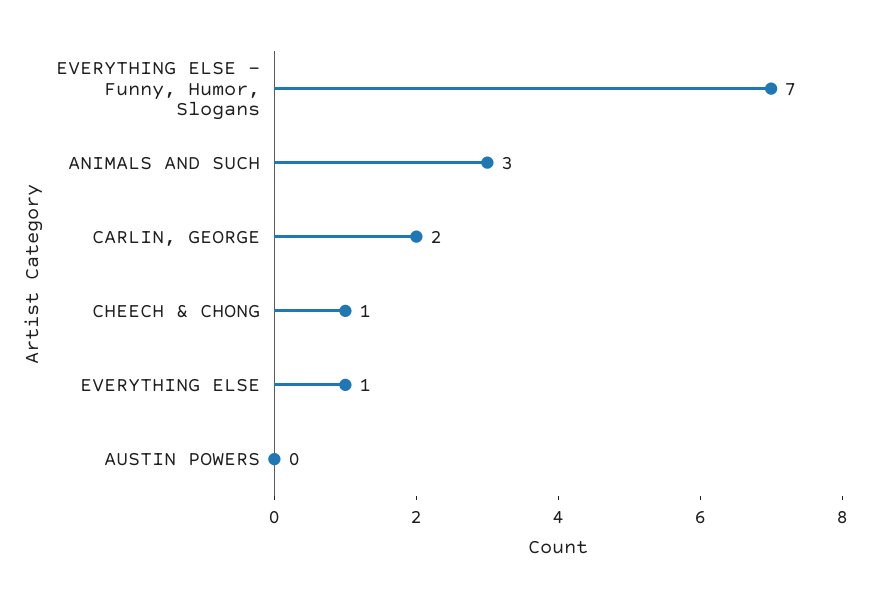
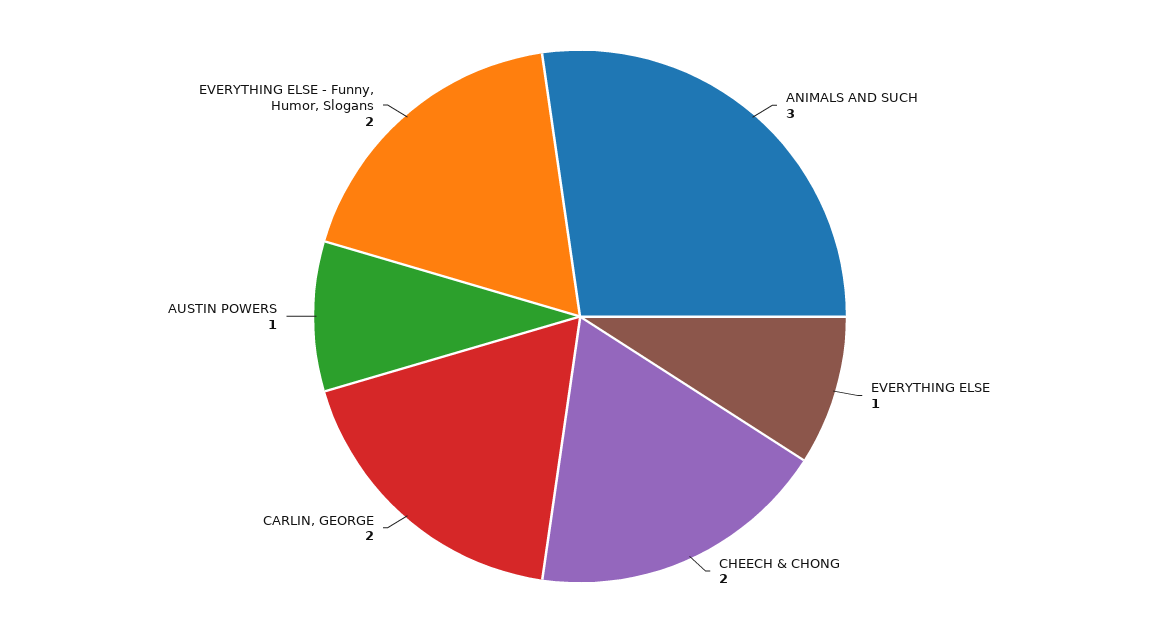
  {
-   "EVERYTHING ELSE - Funny, Humor, Slogans": 7,
+   "EVERYTHING ELSE - Funny, Humor, Slogans": 2,
    "ANIMALS AND SUCH": 3,
    "CARLIN, GEORGE": 2,
-   "CHEECH & CHONG": 1,
+   "CHEECH & CHONG": 2,
    "EVERYTHING ELSE": 1,
-   "AUSTIN POWERS": 0
+   "AUSTIN POWERS": 1
  }

